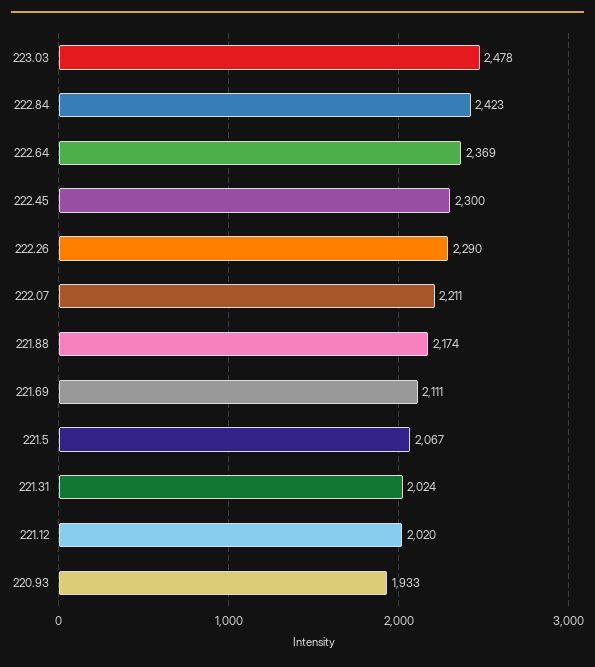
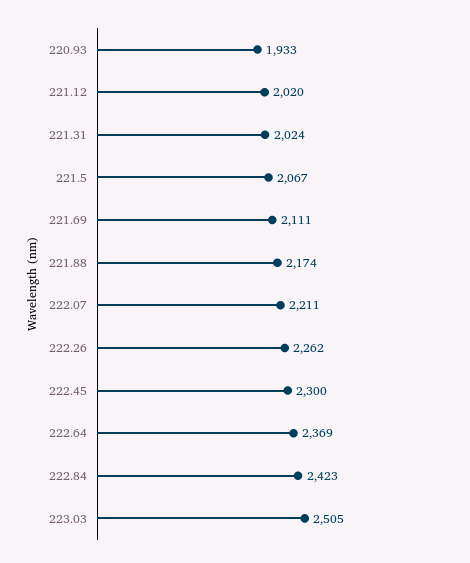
  {
-   "223.03": 2478,
+   "223.03": 2505,
    "222.84": 2423,
    "222.64": 2369,
    "222.45": 2300,
-   "222.26": 2290,
+   "222.26": 2262,
    "222.07": 2211,
    "221.88": 2174,
    "221.69": 2111,
    "221.5": 2067,
    "221.31": 2024,
    "221.12": 2020,
    "220.93": 1933
  }

